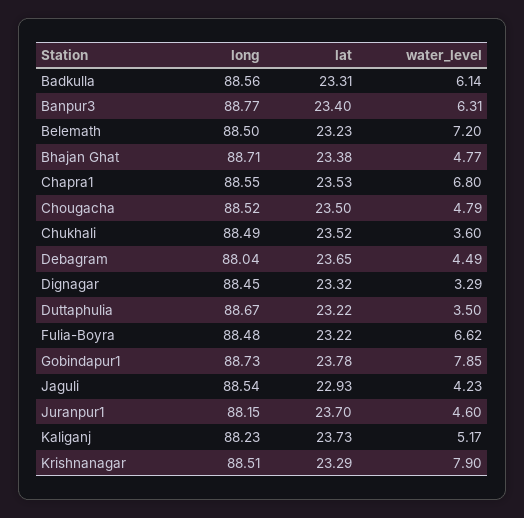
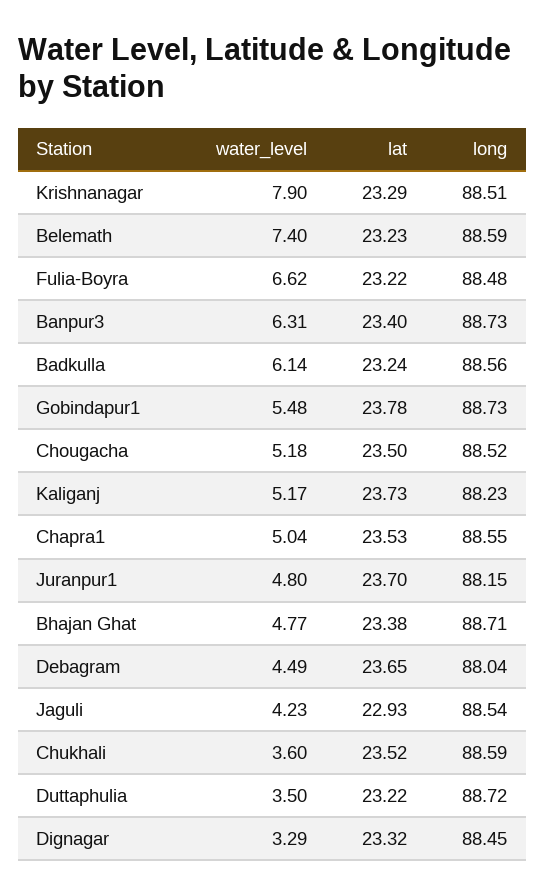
  {
    "long": {
      "Badkulla": 88.56,
-     "Banpur3": 88.77,
+     "Banpur3": 88.73,
-     "Belemath": 88.5,
+     "Belemath": 88.59,
      "Bhajan Ghat": 88.71,
      "Chapra1": 88.55,
      "Chougacha": 88.52,
-     "Chukhali": 88.49,
+     "Chukhali": 88.59,
      "Debagram": 88.04,
      "Dignagar": 88.45,
-     "Duttaphulia": 88.67,
+     "Duttaphulia": 88.72,
      "Fulia-Boyra": 88.48,
      "Gobindapur1": 88.73,
      "Jaguli": 88.54,
      "Juranpur1": 88.15,
      "Kaliganj": 88.23,
      "Krishnanagar": 88.51
    },
    "lat": {
-     "Badkulla": 23.31,
+     "Badkulla": 23.24,
      "Banpur3": 23.4,
      "Belemath": 23.23,
      "Bhajan Ghat": 23.38,
      "Chapra1": 23.53,
      "Chougacha": 23.5,
      "Chukhali": 23.52,
      "Debagram": 23.65,
      "Dignagar": 23.32,
      "Duttaphulia": 23.22,
      "Fulia-Boyra": 23.22,
      "Gobindapur1": 23.78,
      "Jaguli": 22.93,
      "Juranpur1": 23.7,
      "Kaliganj": 23.73,
      "Krishnanagar": 23.29
    },
    "water_level": {
      "Badkulla": 6.14,
      "Banpur3": 6.31,
-     "Belemath": 7.2,
+     "Belemath": 7.4,
      "Bhajan Ghat": 4.77,
-     "Chapra1": 6.8,
+     "Chapra1": 5.04,
-     "Chougacha": 4.79,
+     "Chougacha": 5.18,
      "Chukhali": 3.6,
      "Debagram": 4.49,
      "Dignagar": 3.29,
      "Duttaphulia": 3.5,
      "Fulia-Boyra": 6.62,
-     "Gobindapur1": 7.85,
+     "Gobindapur1": 5.48,
      "Jaguli": 4.23,
-     "Juranpur1": 4.6,
+     "Juranpur1": 4.8,
      "Kaliganj": 5.17,
      "Krishnanagar": 7.9
    }
  }

